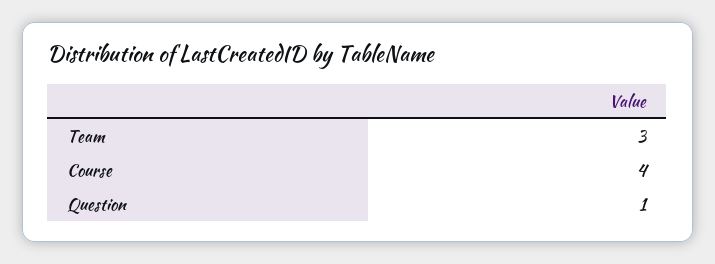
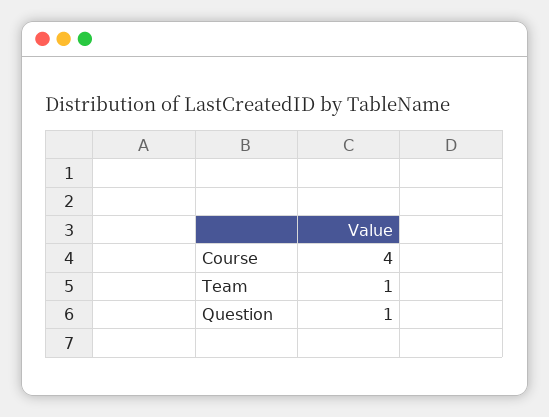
  {
-   "Team": 3,
+   "Team": 1,
    "Course": 4,
    "Question": 1
  }

